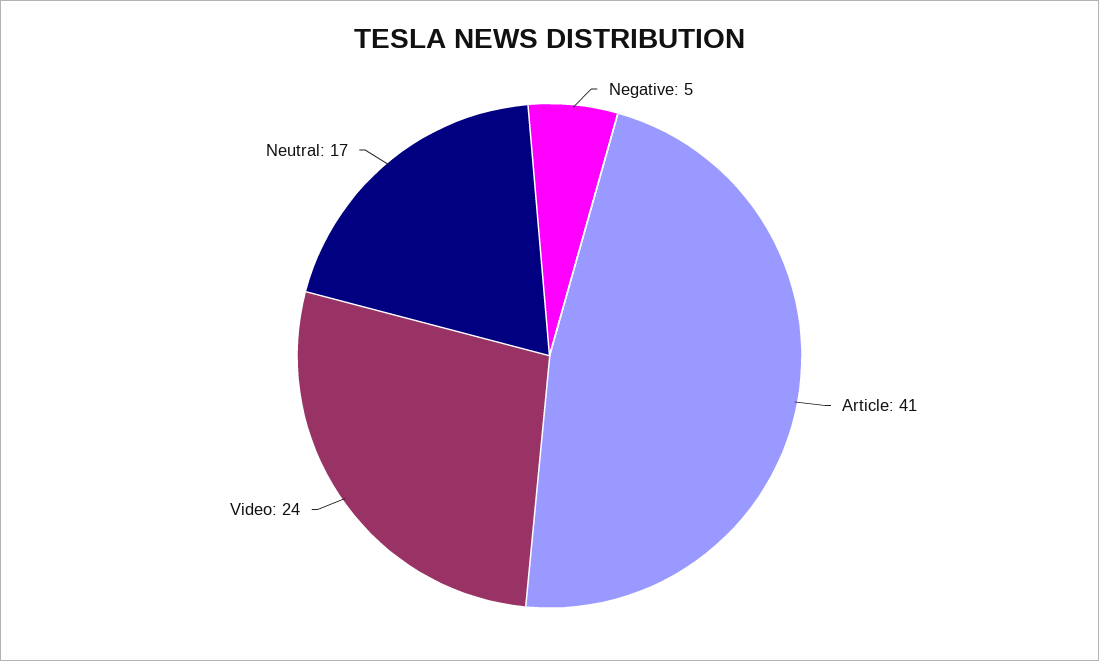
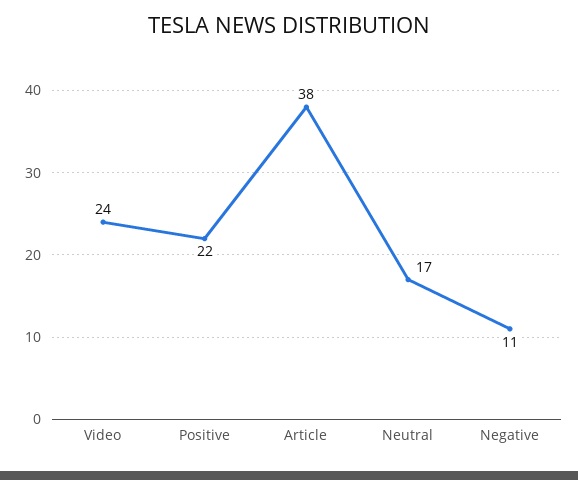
  {
-   "Negative": 5,
+   "Negative": 11,
-   "Article": 41,
+   "Article": 38,
    "Video": 24,
-   "Neutral": 17
+   "Neutral": 17,
+   "Positive": 22
  }

